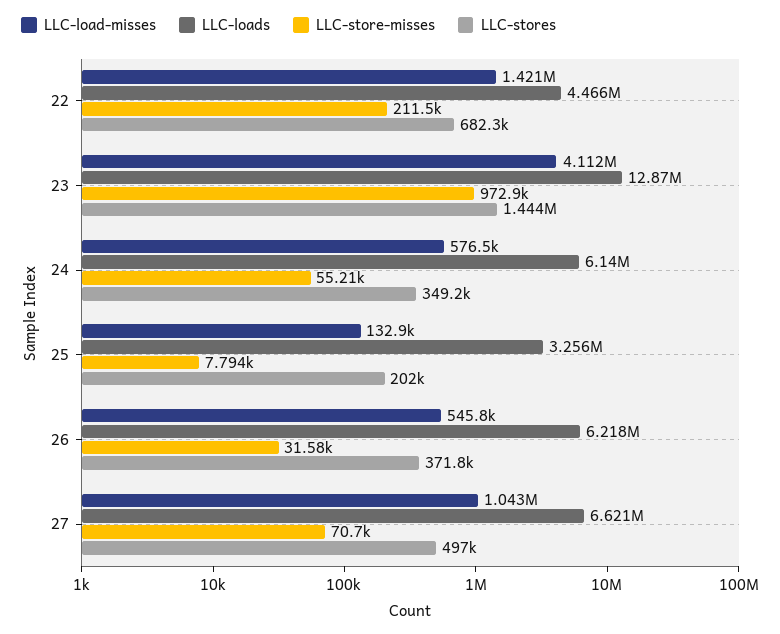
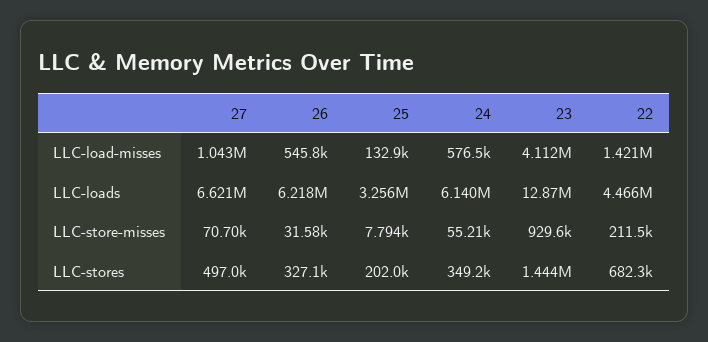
  {
    "LLC-load-misses": {
      "22": 1421000,
      "23": 4112000,
      "24": 576500,
      "25": 132900,
      "26": 545800,
      "27": 1043000
    },
    "LLC-loads": {
      "22": 4466000,
      "23": 12870000,
      "24": 6140000,
      "25": 3256000,
      "26": 6218000,
      "27": 6621000
    },
    "LLC-store-misses": {
      "22": 211500,
-     "23": 972900,
+     "23": 929600,
      "24": 55210,
      "25": 7794,
      "26": 31580,
      "27": 70700
    },
    "LLC-stores": {
      "22": 682300,
      "23": 1444000,
      "24": 349200,
      "25": 202000,
-     "26": 371800,
+     "26": 327100,
      "27": 497000
    }
  }

